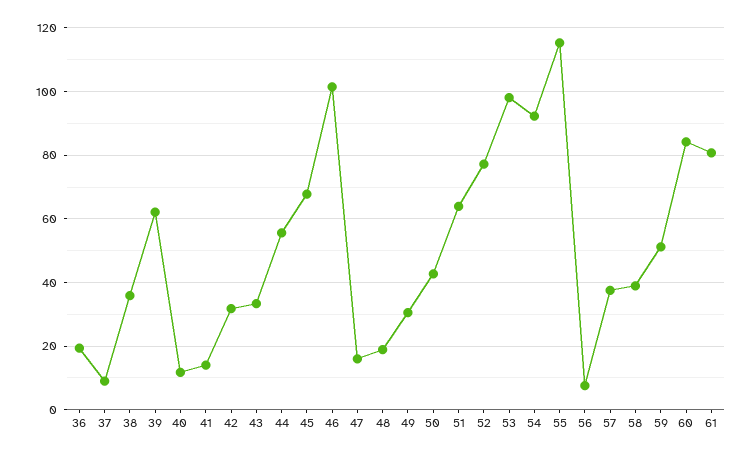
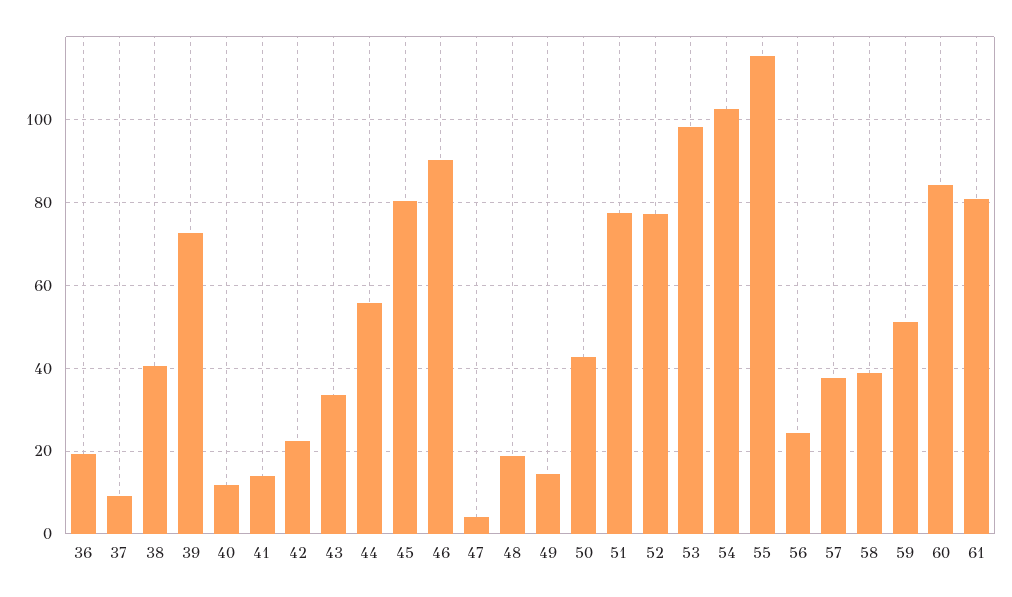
  {
    "36": 20,
    "37": 10,
-   "38": 36,
+   "38": 40,
-   "39": 62,
+   "39": 72,
    "40": 12,
    "41": 14,
-   "42": 32,
+   "42": 22,
    "43": 34,
    "44": 56,
-   "45": 68,
+   "45": 80,
-   "46": 102,
+   "46": 90,
-   "47": 16,
+   "47": 4,
    "48": 18,
-   "49": 30,
+   "49": 14,
    "50": 42,
-   "51": 64,
+   "51": 78,
    "52": 78,
    "53": 98,
-   "54": 92,
+   "54": 102,
    "55": 116,
-   "56": 8,
+   "56": 24,
    "57": 38,
    "58": 38,
    "59": 52,
    "60": 84,
    "61": 80
  }

